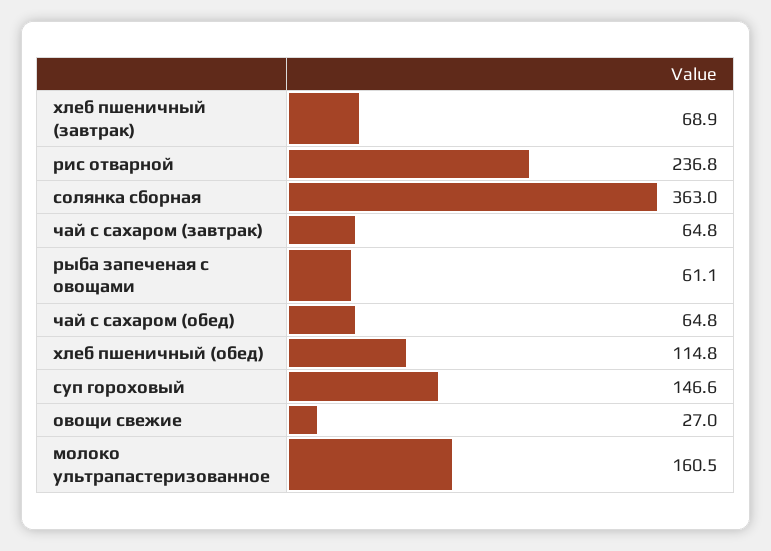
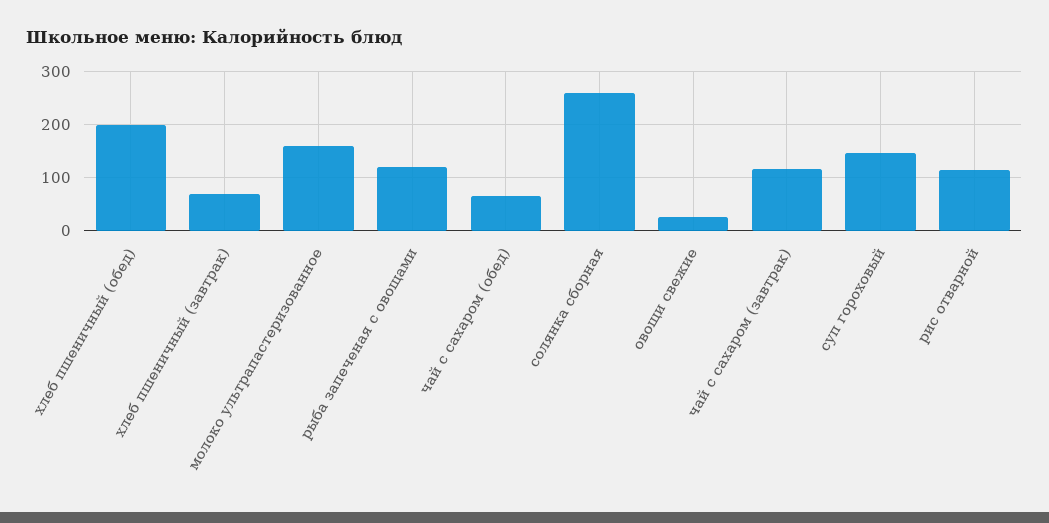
  {
    "хлеб пшеничный (завтрак)": 68.9,
-   "рис отварной": 236.8,
+   "рис отварной": 120,
-   "солянка сборная": 363,
+   "солянка сборная": 260,
-   "чай с сахаром (завтрак)": 64.8,
+   "чай с сахаром (завтрак)": 120,
-   "рыба запеченая с овощами": 61.1,
+   "рыба запеченая с овощами": 120,
    "чай с сахаром (обед)": 64.8,
-   "хлеб пшеничный (обед)": 114.8,
+   "хлеб пшеничный (обед)": 200,
    "суп гороховый": 146.6,
    "овощи свежие": 27,
    "молоко ультрапастеризованное": 160.5
  }

